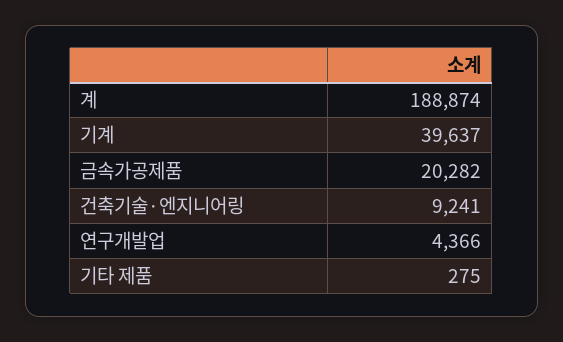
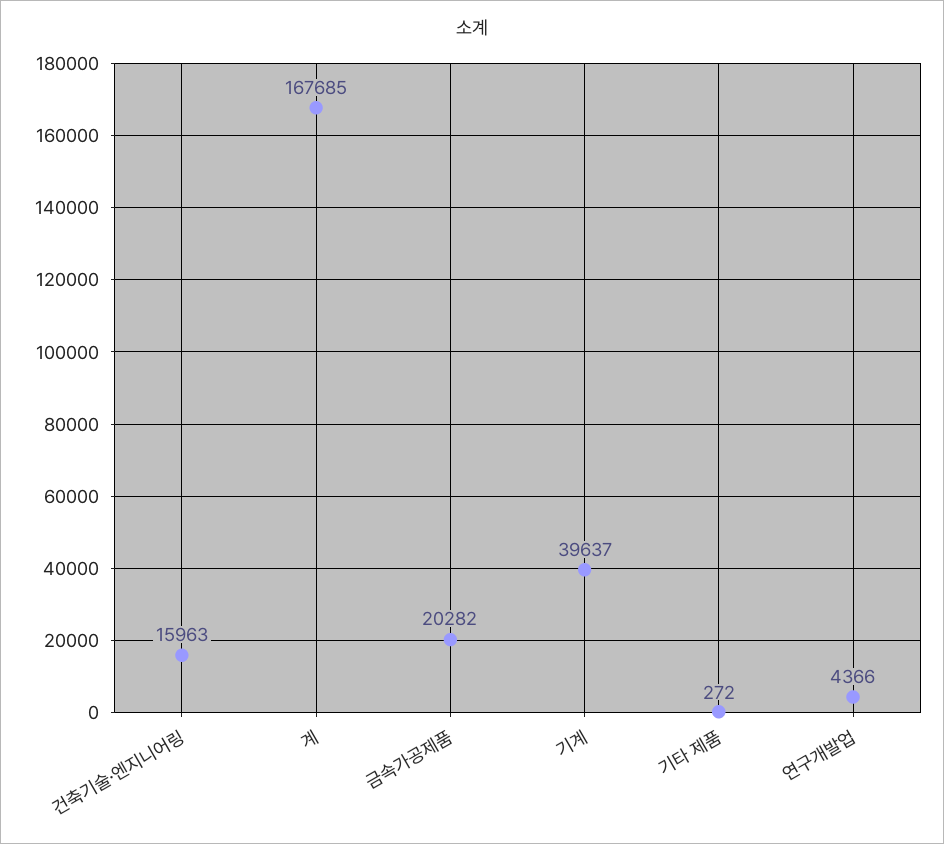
  {
-   "계": 188874,
+   "계": 167685,
    "기계": 39637,
    "금속가공제품": 20282,
-   "건축기술·엔지니어링": 9241,
+   "건축기술·엔지니어링": 15963,
    "연구개발업": 4366,
-   "기타 제품": 275
+   "기타 제품": 272
  }

